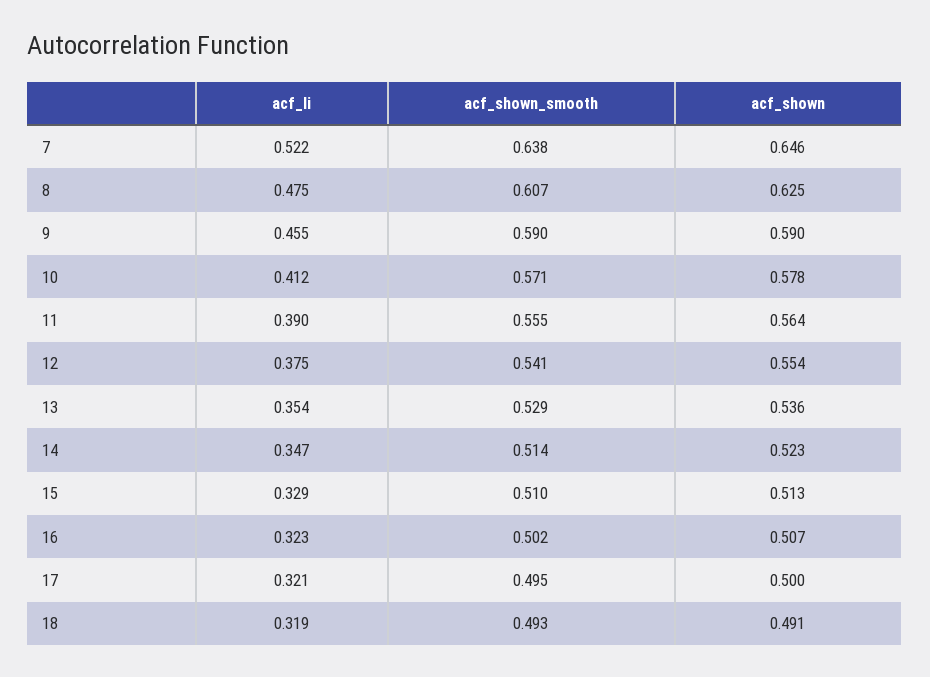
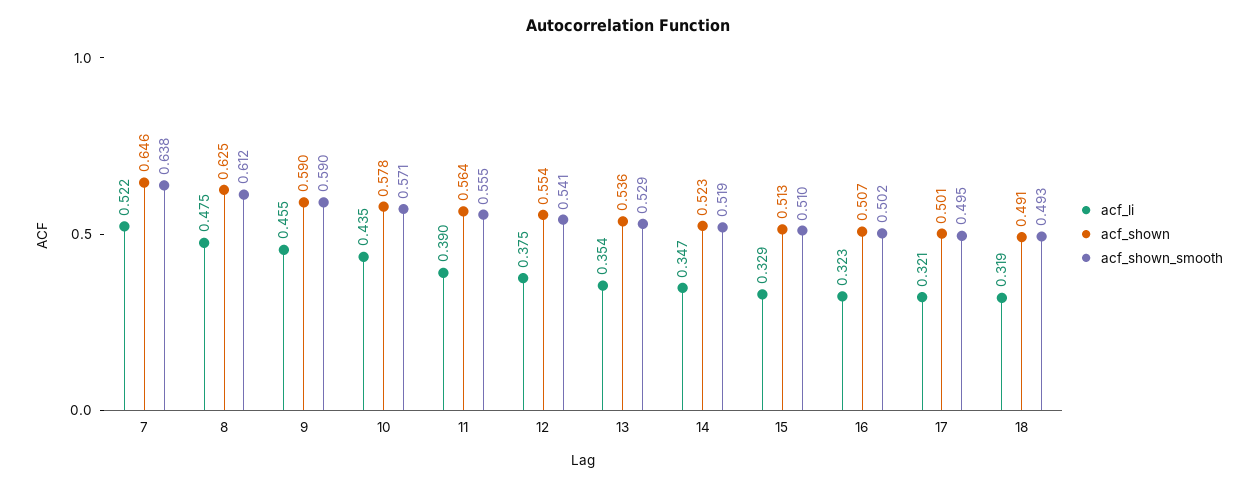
  {
    "acf_li": {
      "7": 0.522,
      "8": 0.475,
      "9": 0.455,
-     "10": 0.412,
+     "10": 0.435,
      "11": 0.39,
      "12": 0.375,
      "13": 0.354,
      "14": 0.347,
      "15": 0.329,
      "16": 0.323,
      "17": 0.321,
      "18": 0.319
    },
    "acf_shown_smooth": {
      "7": 0.638,
-     "8": 0.607,
+     "8": 0.612,
      "9": 0.59,
      "10": 0.571,
      "11": 0.555,
      "12": 0.541,
      "13": 0.529,
-     "14": 0.514,
+     "14": 0.519,
      "15": 0.51,
      "16": 0.502,
      "17": 0.495,
      "18": 0.493
    },
    "acf_shown": {
      "7": 0.646,
      "8": 0.625,
      "9": 0.59,
      "10": 0.578,
      "11": 0.564,
      "12": 0.554,
      "13": 0.536,
      "14": 0.523,
      "15": 0.513,
      "16": 0.507,
-     "17": 0.5,
+     "17": 0.501,
      "18": 0.491
    }
  }

